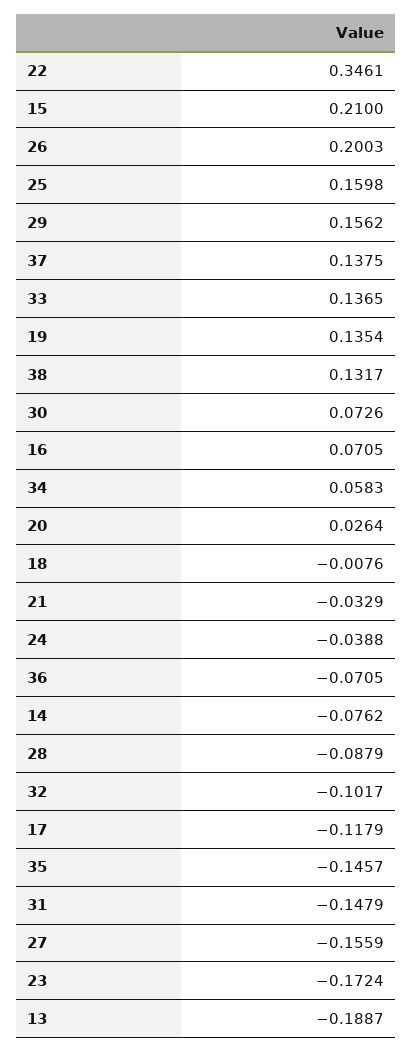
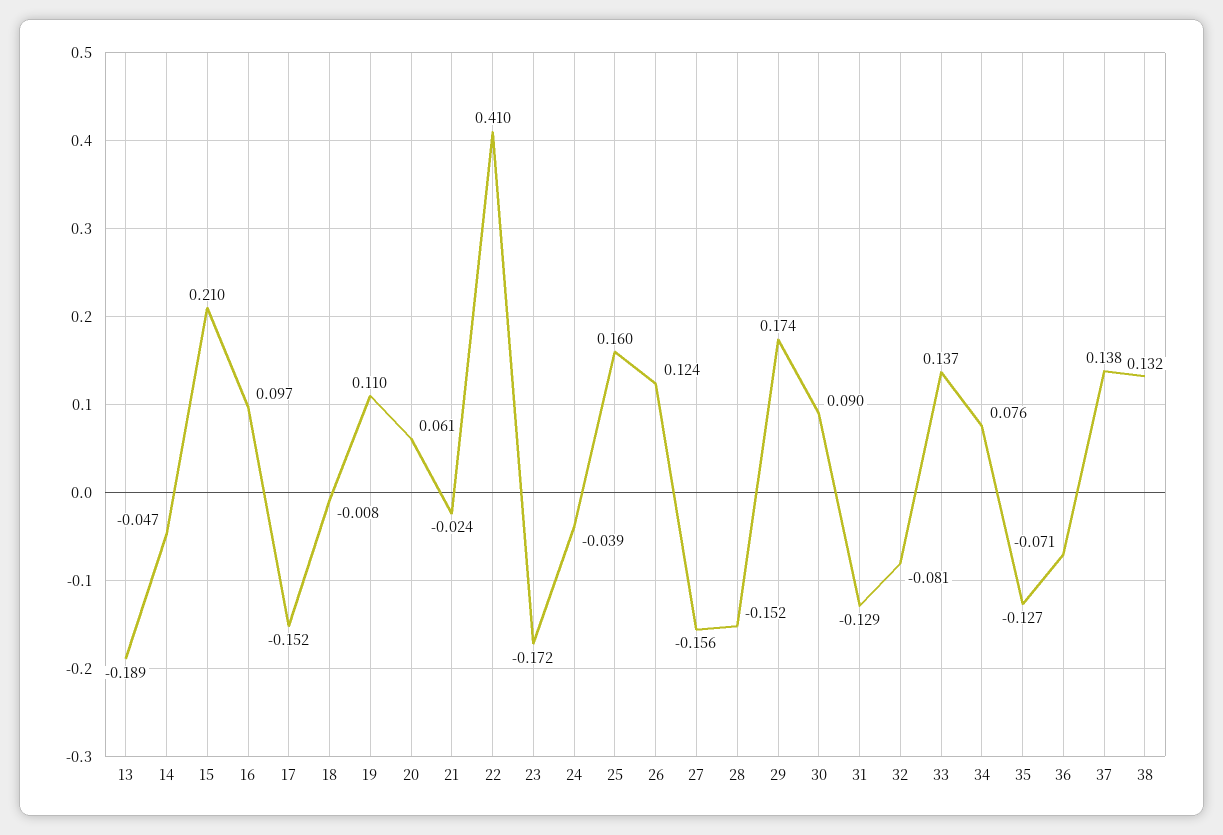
  {
-   "22": 0.3461,
+   "22": 0.41,
    "15": 0.21,
-   "26": 0.2003,
+   "26": 0.124,
    "25": 0.1598,
-   "29": 0.1562,
+   "29": 0.174,
    "37": 0.1375,
    "33": 0.1365,
-   "19": 0.1354,
+   "19": 0.11,
    "38": 0.1317,
-   "30": 0.0726,
+   "30": 0.09,
-   "16": 0.0705,
+   "16": 0.097,
-   "34": 0.0583,
+   "34": 0.076,
-   "20": 0.0264,
+   "20": 0.061,
    "18": -0.0076,
-   "21": -0.0329,
+   "21": -0.024,
    "24": -0.0388,
    "36": -0.0705,
-   "14": -0.0762,
+   "14": -0.047,
-   "28": -0.0879,
+   "28": -0.152,
-   "32": -0.1017,
+   "32": -0.081,
-   "17": -0.1179,
+   "17": -0.152,
-   "35": -0.1457,
+   "35": -0.127,
-   "31": -0.1479,
+   "31": -0.129,
    "27": -0.1559,
    "23": -0.1724,
    "13": -0.1887
  }

